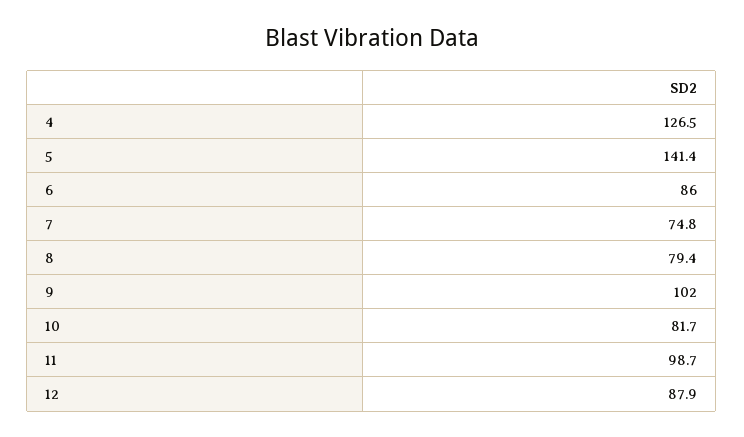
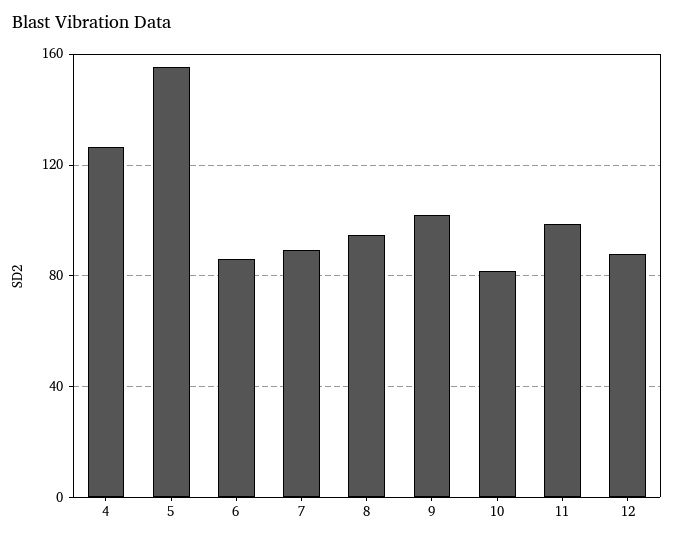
  {
    "4": 126.5,
-   "5": 141.4,
+   "5": 155,
    "6": 86,
-   "7": 74.8,
+   "7": 90,
-   "8": 79.4,
+   "8": 95,
    "9": 102,
    "10": 81.7,
    "11": 98.7,
    "12": 87.9
  }

